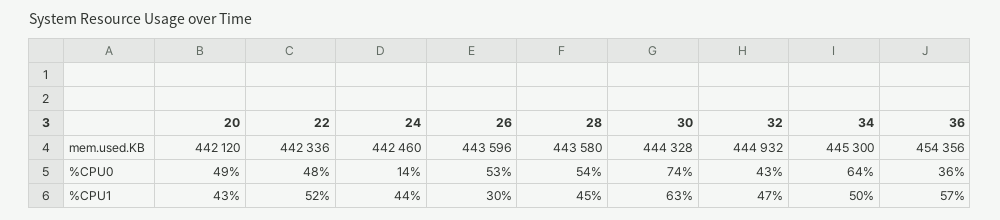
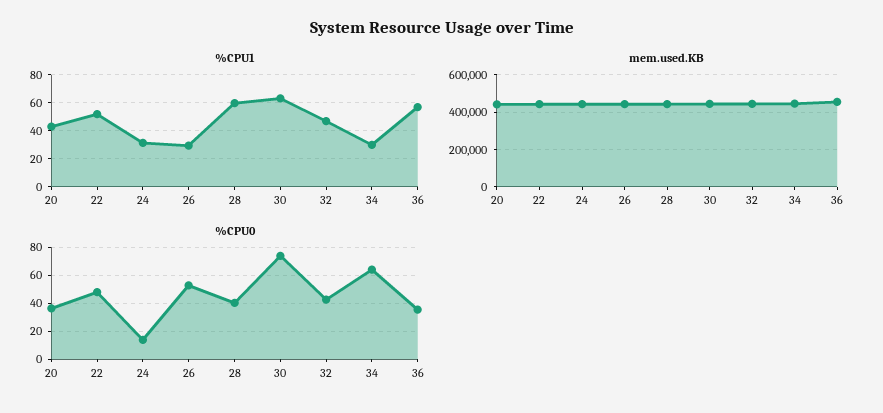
  {
    "mem.used.KB": {
      "20": 442120,
      "22": 442336,
      "24": 442460,
      "26": 443596,
      "28": 443580,
      "30": 444328,
      "32": 444932,
      "34": 445300,
      "36": 454356
    },
    "%CPU0": {
-     "20": 49,
+     "20": 35,
      "22": 48,
      "24": 14,
      "26": 53,
-     "28": 54,
+     "28": 40,
      "30": 74,
      "32": 43,
      "34": 64,
      "36": 36
    },
    "%CPU1": {
      "20": 43,
      "22": 52,
-     "24": 44,
+     "24": 30,
      "26": 30,
-     "28": 45,
+     "28": 60,
      "30": 63,
      "32": 47,
-     "34": 50,
+     "34": 30,
      "36": 57
    }
  }

